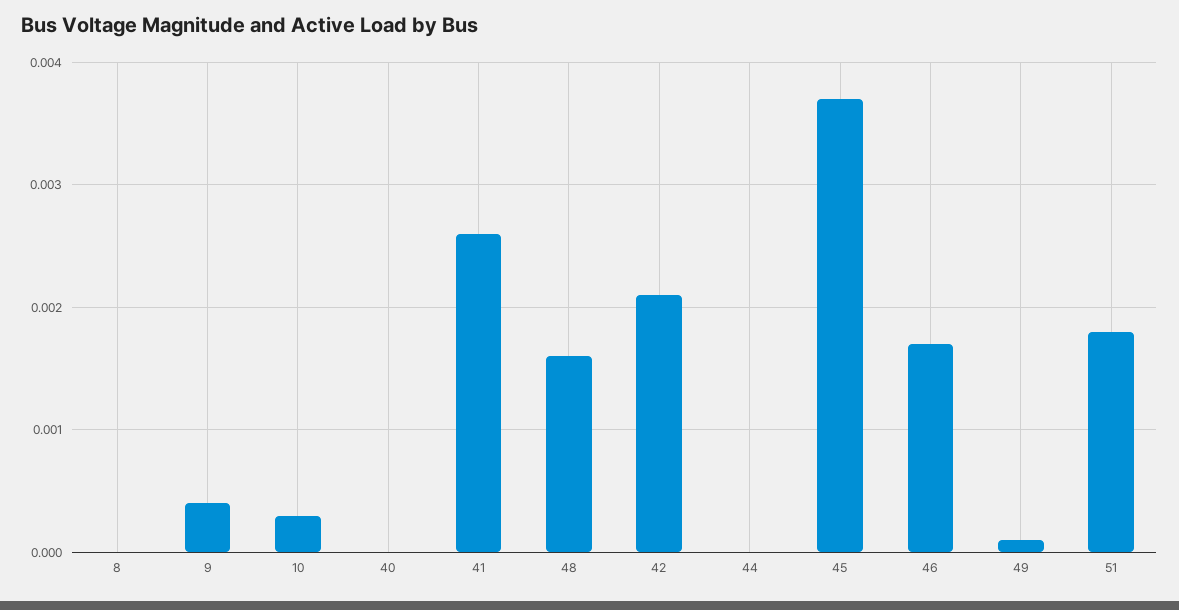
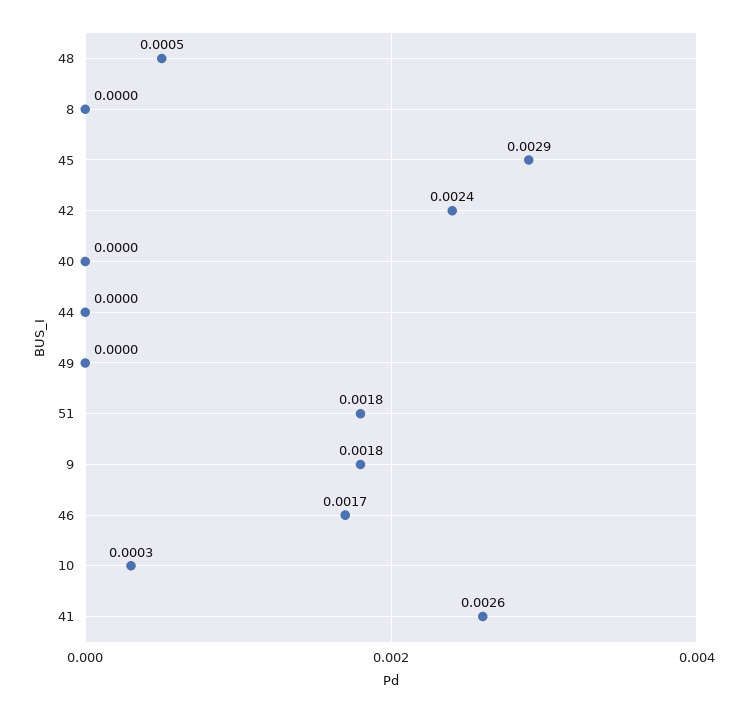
  {
    "8": 0,
-   "9": 0.0004,
+   "9": 0.0018,
    "10": 0.0003,
    "40": 0,
    "41": 0.0026,
-   "48": 0.0016,
+   "48": 0.0005,
-   "42": 0.0021,
+   "42": 0.0024,
    "44": 0,
-   "45": 0.0037,
+   "45": 0.0029,
    "46": 0.0017,
-   "49": 0.0001,
+   "49": 0,
    "51": 0.0018
  }

